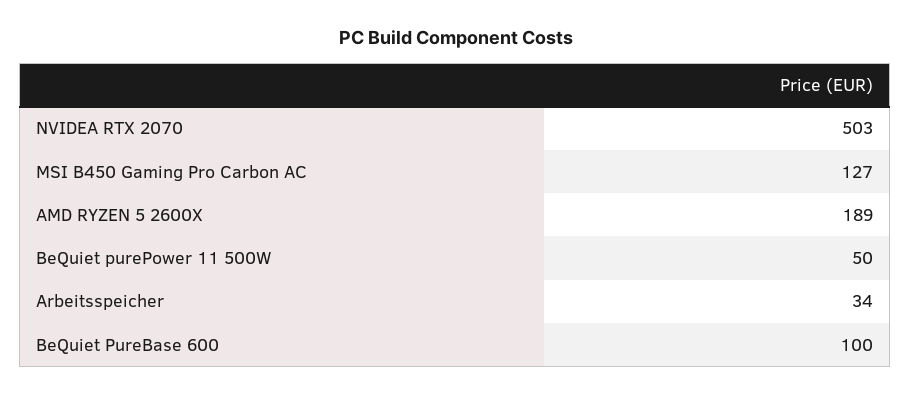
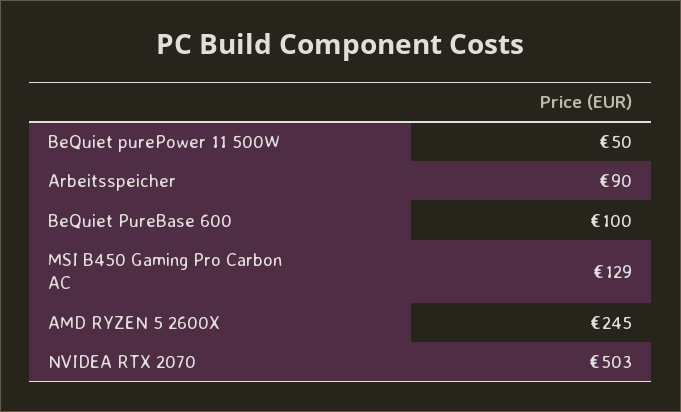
  {
    "NVIDEA RTX 2070": 503,
-   "MSI B450 Gaming Pro Carbon AC": 127,
+   "MSI B450 Gaming Pro Carbon AC": 129,
-   "AMD RYZEN 5 2600X": 189,
+   "AMD RYZEN 5 2600X": 245,
    "BeQuiet purePower 11 500W": 50,
-   "Arbeitsspeicher": 34,
+   "Arbeitsspeicher": 90,
    "BeQuiet PureBase 600": 100
  }

